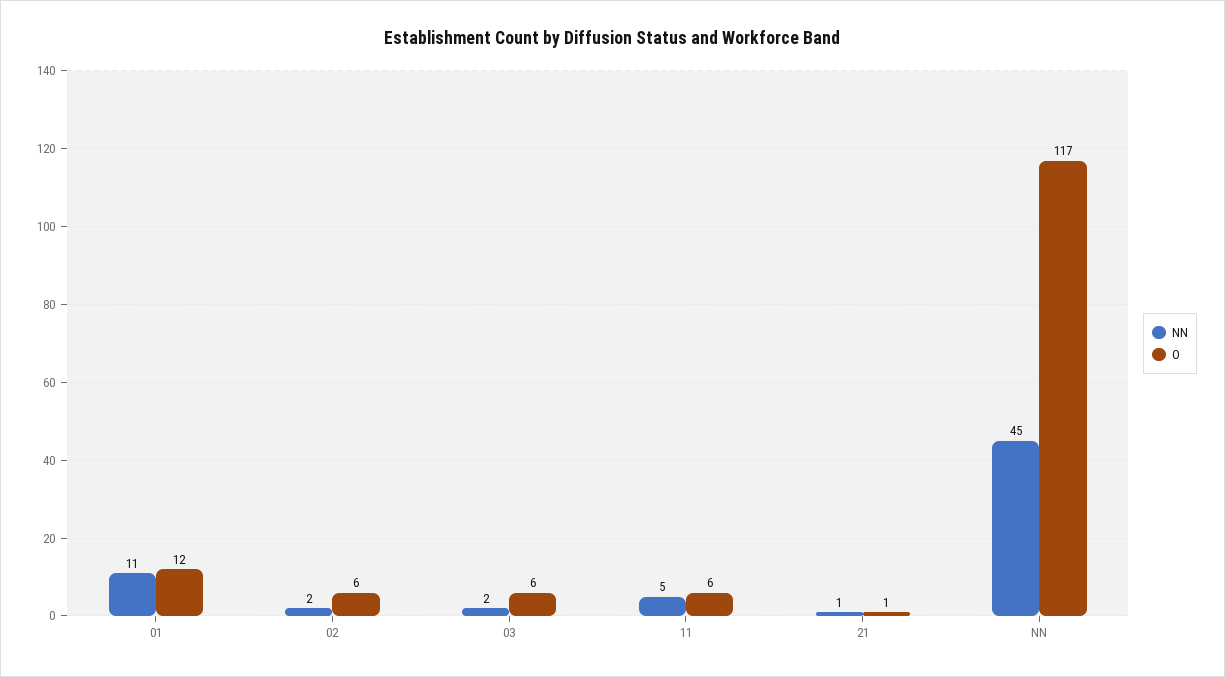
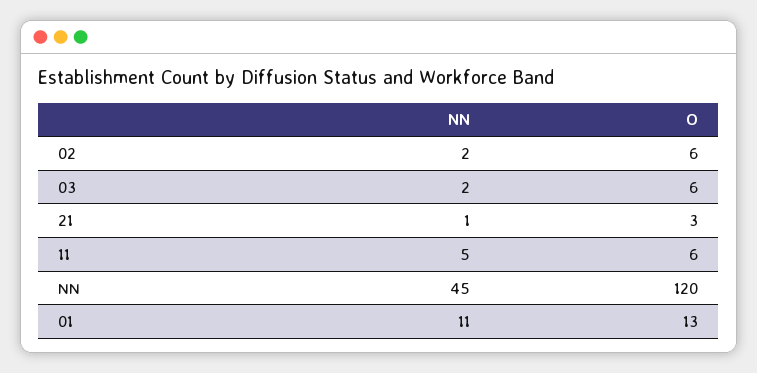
  {
    "NN": {
      "01": 11,
      "02": 2,
      "03": 2,
      "11": 5,
      "21": 1,
      "NN": 45
    },
    "O": {
-     "01": 12,
+     "01": 13,
      "02": 6,
      "03": 6,
      "11": 6,
-     "21": 1,
+     "21": 3,
-     "NN": 117
+     "NN": 120
    }
  }

